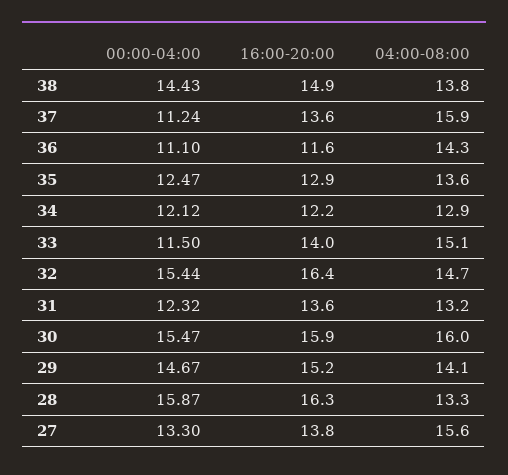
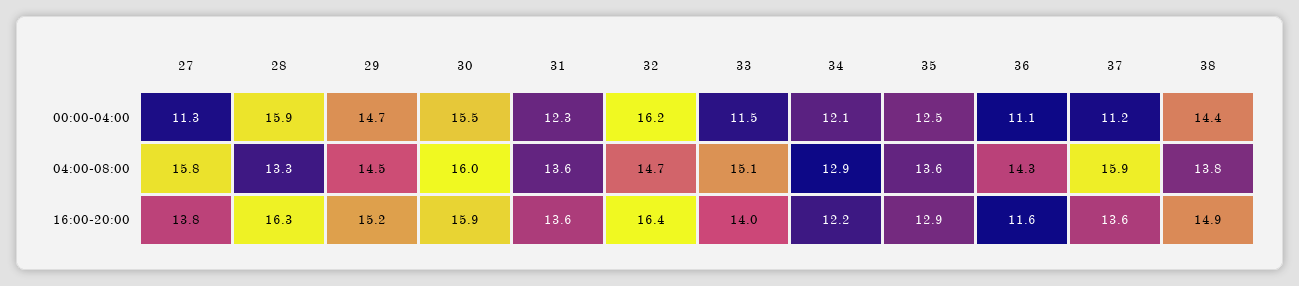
  {
    "00:00-04:00": {
      "38": 14.43,
      "37": 11.24,
      "36": 11.1,
      "35": 12.47,
      "34": 12.12,
      "33": 11.5,
-     "32": 15.44,
+     "32": 16.2,
      "31": 12.32,
      "30": 15.47,
      "29": 14.67,
      "28": 15.87,
-     "27": 13.3
+     "27": 11.3
    },
    "16:00-20:00": {
      "38": 14.9,
      "37": 13.6,
      "36": 11.6,
      "35": 12.9,
      "34": 12.2,
      "33": 14,
      "32": 16.4,
      "31": 13.6,
      "30": 15.9,
      "29": 15.2,
      "28": 16.3,
      "27": 13.8
    },
    "04:00-08:00": {
      "38": 13.8,
      "37": 15.9,
      "36": 14.3,
      "35": 13.6,
      "34": 12.9,
      "33": 15.1,
      "32": 14.7,
-     "31": 13.2,
+     "31": 13.6,
      "30": 16,
-     "29": 14.1,
+     "29": 14.5,
      "28": 13.3,
-     "27": 15.6
+     "27": 15.8
    }
  }

